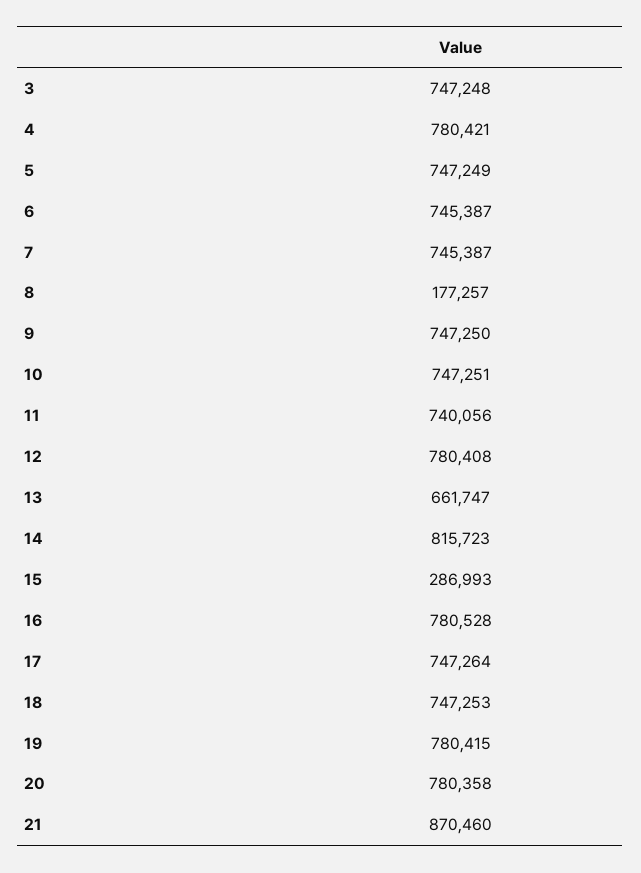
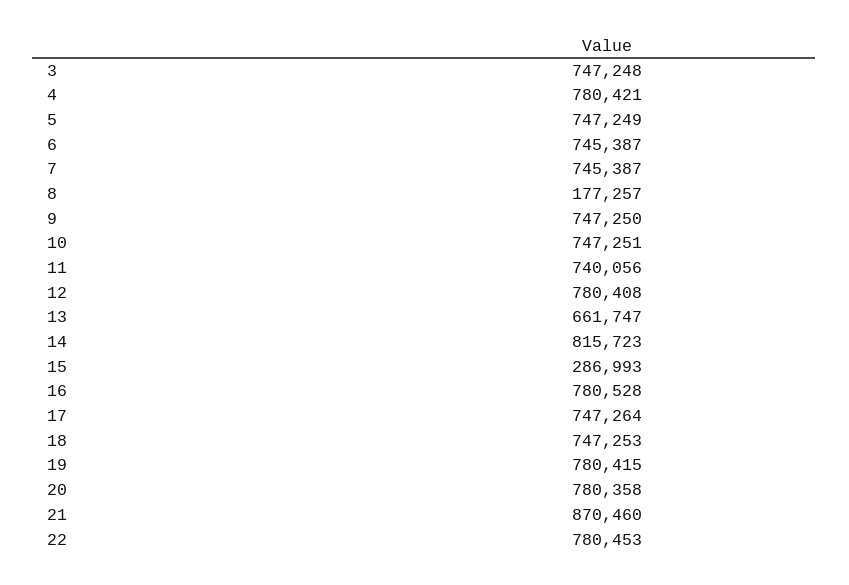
  {
    "3": 747248,
    "4": 780421,
    "5": 747249,
    "6": 745387,
    "7": 745387,
    "8": 177257,
    "9": 747250,
    "10": 747251,
    "11": 740056,
    "12": 780408,
    "13": 661747,
    "14": 815723,
    "15": 286993,
    "16": 780528,
    "17": 747264,
    "18": 747253,
    "19": 780415,
    "20": 780358,
-   "21": 870460
+   "21": 870460,
+   "22": 780453
  }

